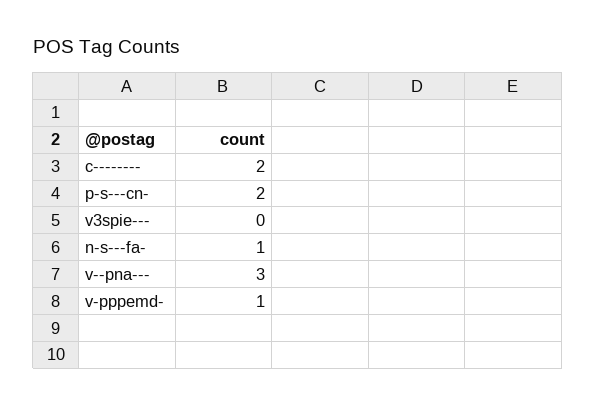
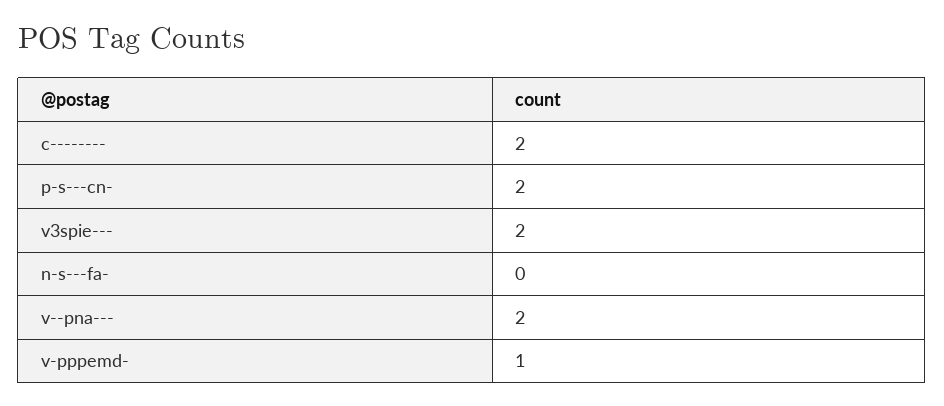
  {
    "c--------": 2,
    "p-s---cn-": 2,
-   "v3spie---": 0,
+   "v3spie---": 2,
-   "n-s---fa-": 1,
+   "n-s---fa-": 0,
-   "v--pna---": 3,
+   "v--pna---": 2,
    "v-pppemd-": 1
  }

